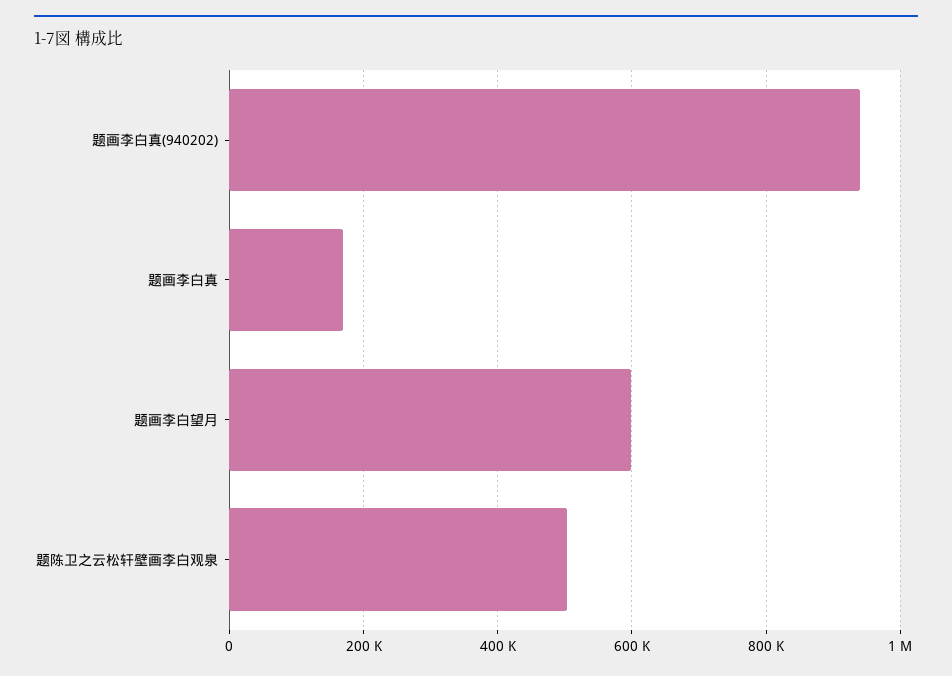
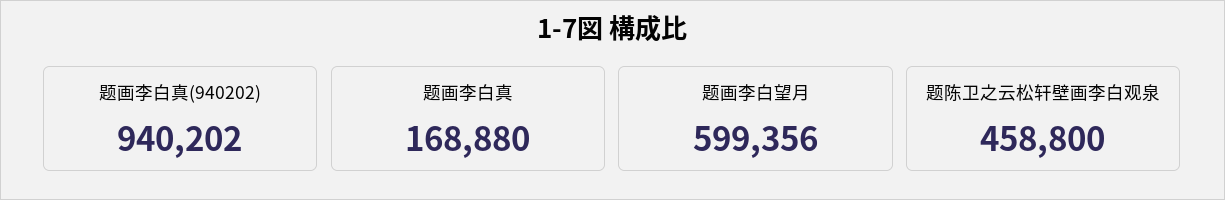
  {
    "题画李白真(940202)": 940202,
    "题画李白真": 168880,
    "题画李白望月": 599356,
-   "题陈卫之云松轩壁画李白观泉": 500000
+   "题陈卫之云松轩壁画李白观泉": 458800
  }

